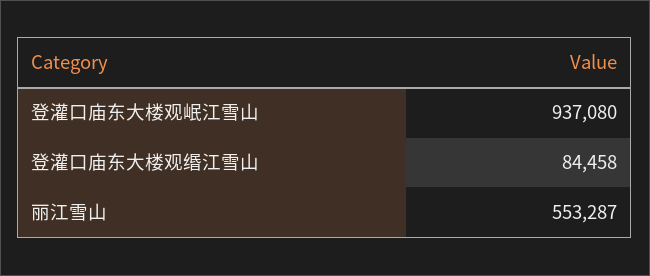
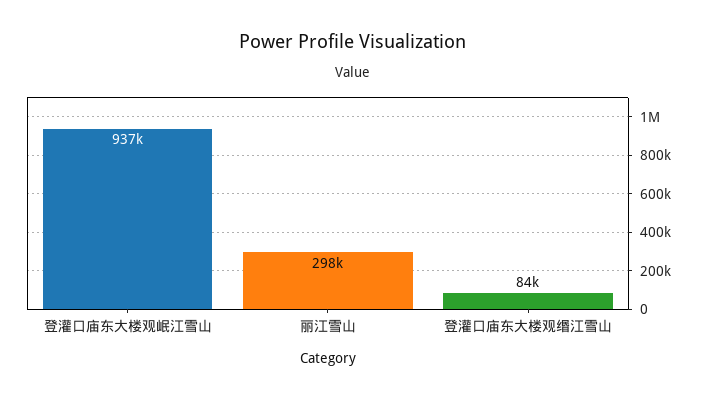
  {
    "登灌口庙东大楼观岷江雪山": 937080,
    "登灌口庙东大楼观缗江雪山": 84458,
-   "丽江雪山": 553287
+   "丽江雪山": 298000
  }

